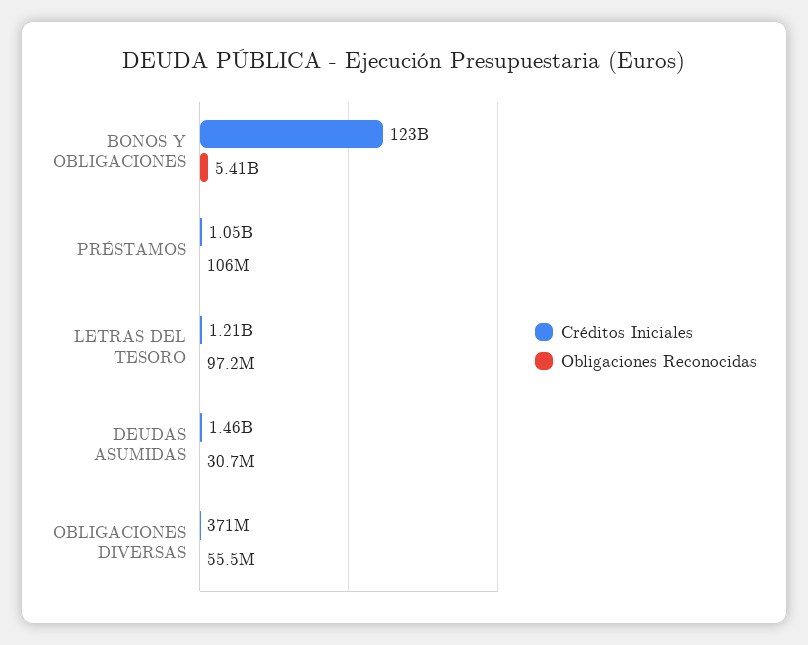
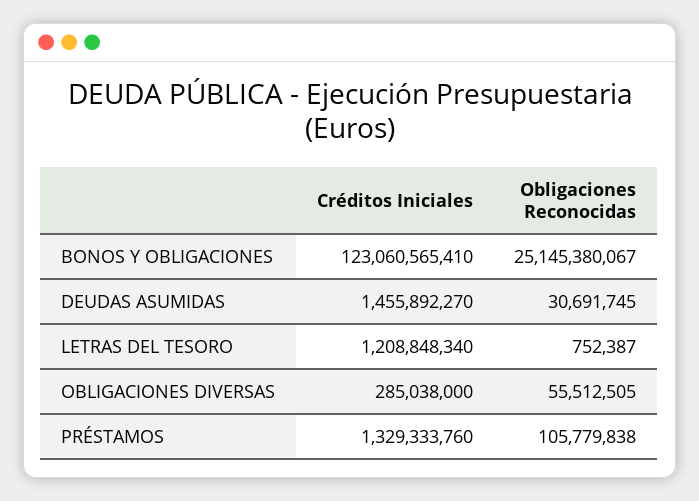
  {
    "Créditos Iniciales": {
      "BONOS Y OBLIGACIONES": 123060565410,
-     "PRÉSTAMOS": 1050000000,
+     "PRÉSTAMOS": 1329333760,
      "LETRAS DEL TESORO": 1208848340,
      "DEUDAS ASUMIDAS": 1455892270,
-     "OBLIGACIONES DIVERSAS": 371000000
+     "OBLIGACIONES DIVERSAS": 285038000
    },
    "Obligaciones Reconocidas": {
-     "BONOS Y OBLIGACIONES": 5410000000,
+     "BONOS Y OBLIGACIONES": 25145380067,
      "PRÉSTAMOS": 105779838,
-     "LETRAS DEL TESORO": 97200000,
+     "LETRAS DEL TESORO": 752387,
      "DEUDAS ASUMIDAS": 30691745,
      "OBLIGACIONES DIVERSAS": 55512505
    }
  }

